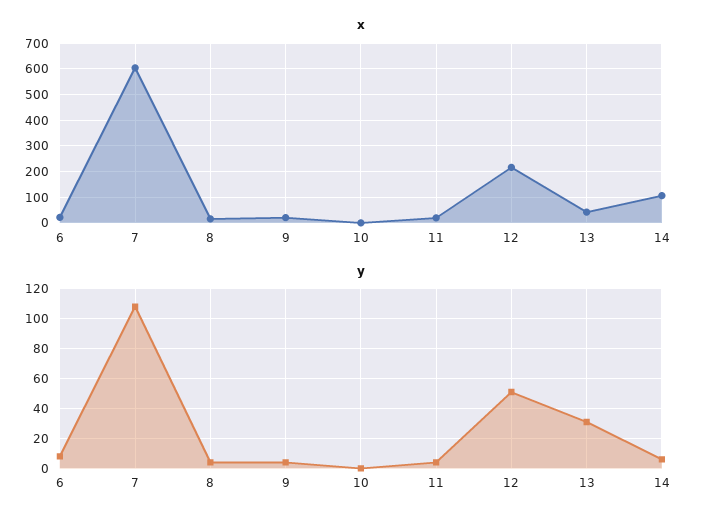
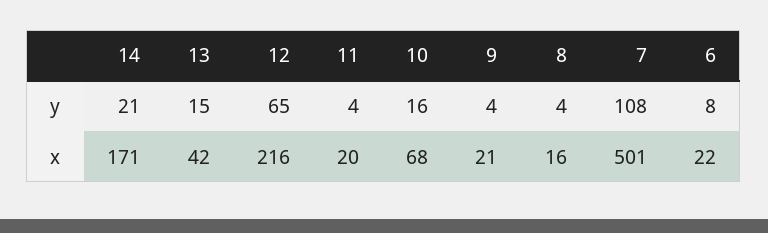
  {
    "x": {
      "6": 22,
-     "7": 600,
+     "7": 501,
      "8": 16,
      "9": 21,
-     "10": 0,
+     "10": 68,
      "11": 20,
      "12": 216,
      "13": 42,
-     "14": 100
+     "14": 171
    },
    "y": {
      "6": 8,
      "7": 108,
      "8": 4,
      "9": 4,
-     "10": 0,
+     "10": 16,
      "11": 4,
-     "12": 50,
+     "12": 65,
-     "13": 30,
+     "13": 15,
-     "14": 5
+     "14": 21
    }
  }

